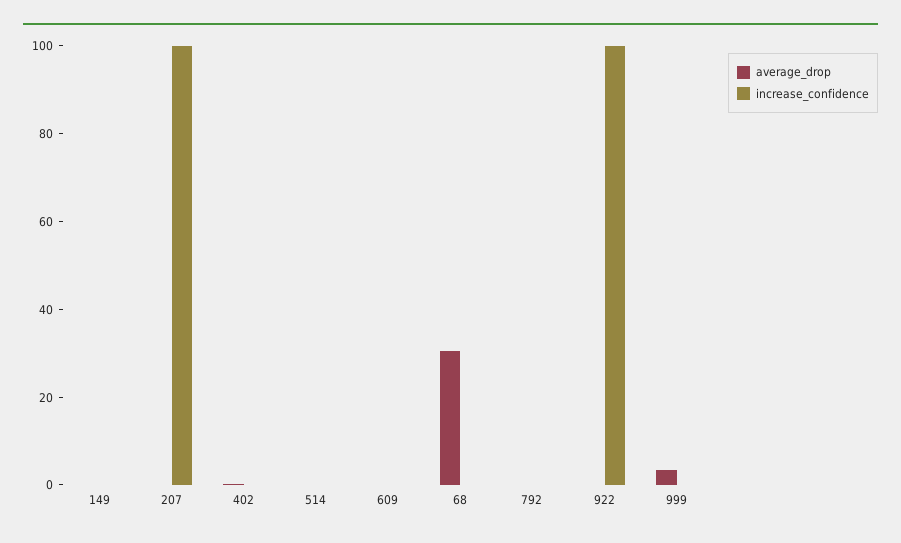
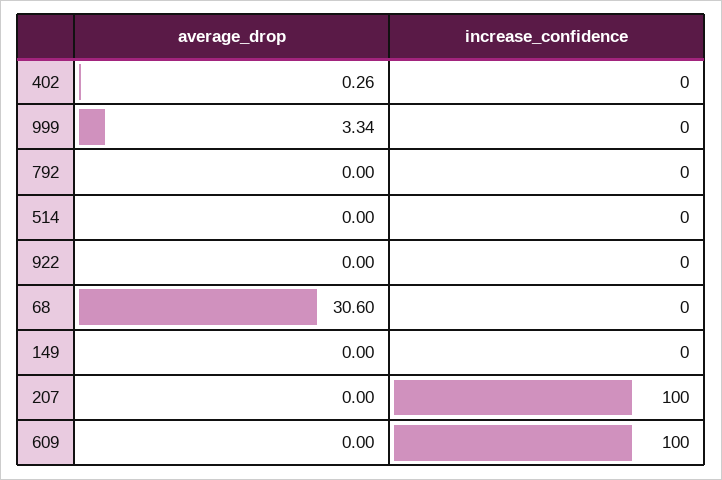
  {
    "average_drop": {
      "149": 0,
      "207": 0,
      "402": 0.26,
      "514": 0,
      "609": 0,
      "68": 30.6,
      "792": 0,
      "922": 0,
      "999": 3.34
    },
    "increase_confidence": {
      "149": 0,
      "207": 100,
      "402": 0,
      "514": 0,
-     "609": 0,
+     "609": 100,
      "68": 0,
      "792": 0,
-     "922": 100,
+     "922": 0,
      "999": 0
    }
  }

